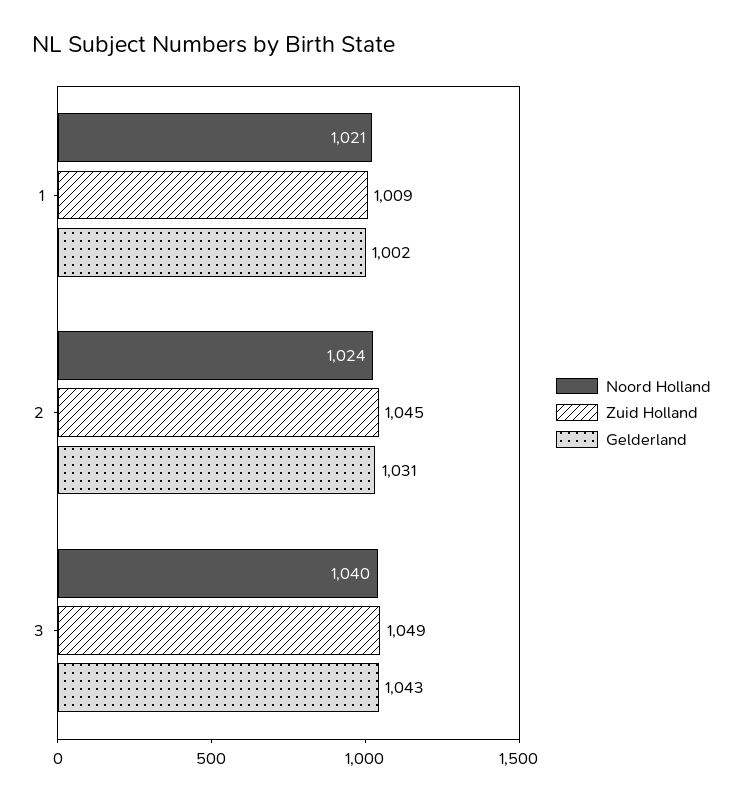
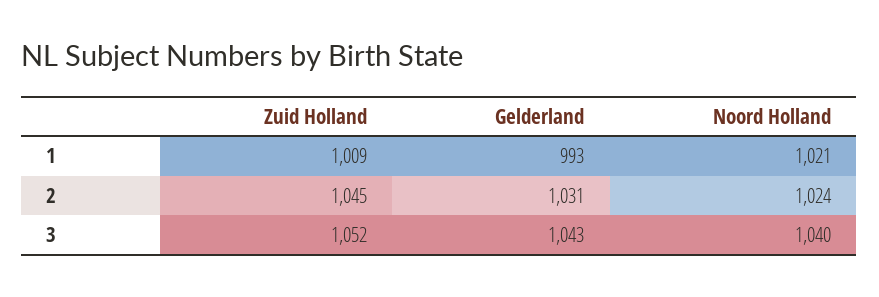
  {
    "Noord Holland": {
      "1": 1021,
      "2": 1024,
      "3": 1040
    },
    "Zuid Holland": {
      "1": 1009,
      "2": 1045,
-     "3": 1049
+     "3": 1052
    },
    "Gelderland": {
-     "1": 1002,
+     "1": 993,
      "2": 1031,
      "3": 1043
    }
  }

